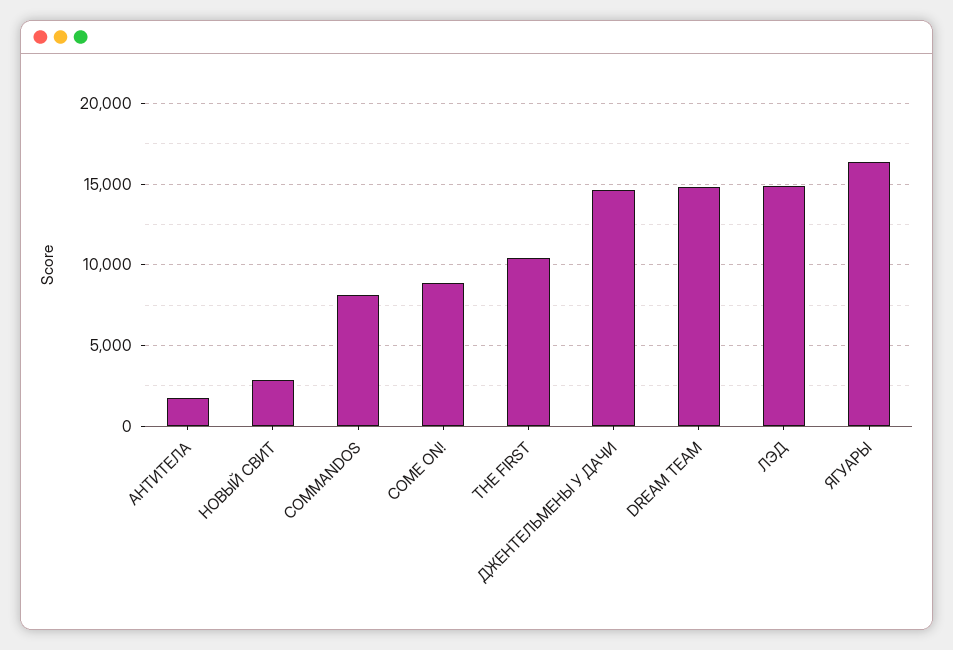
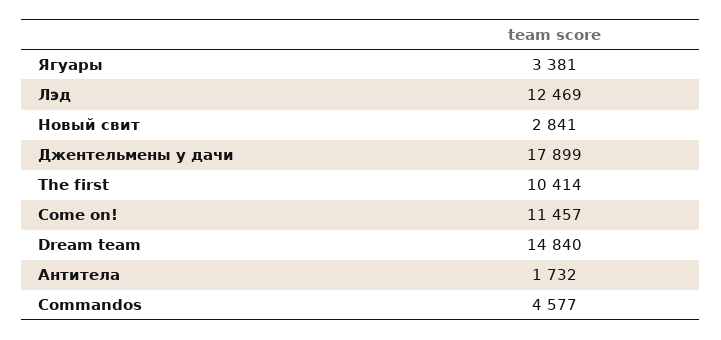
  {
    "АНТИТЕЛА": 1732,
    "НОВЫЙ СВИТ": 2841,
-   "COMMANDOS": 8000,
+   "COMMANDOS": 4577,
-   "COME ON!": 9000,
+   "COME ON!": 11457,
    "THE FIRST": 10414,
-   "ДЖЕНТЕЛЬМЕНЫ У ДАЧИ": 14500,
+   "ДЖЕНТЕЛЬМЕНЫ У ДАЧИ": 17899,
    "DREAM TEAM": 14840,
-   "ЛЭД": 15000,
+   "ЛЭД": 12469,
-   "ЯГУАРЫ": 16500
+   "ЯГУАРЫ": 3381
  }

